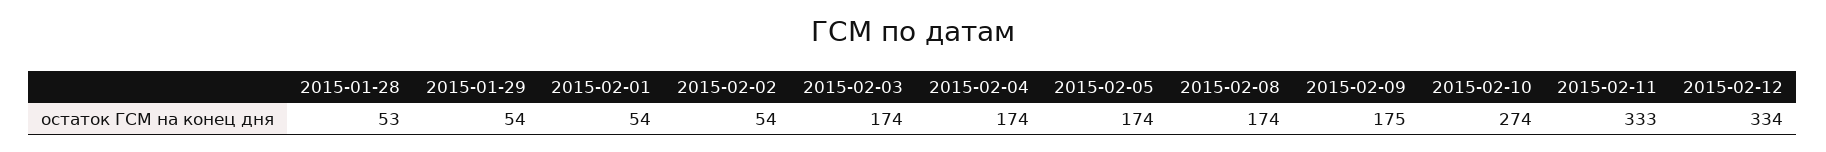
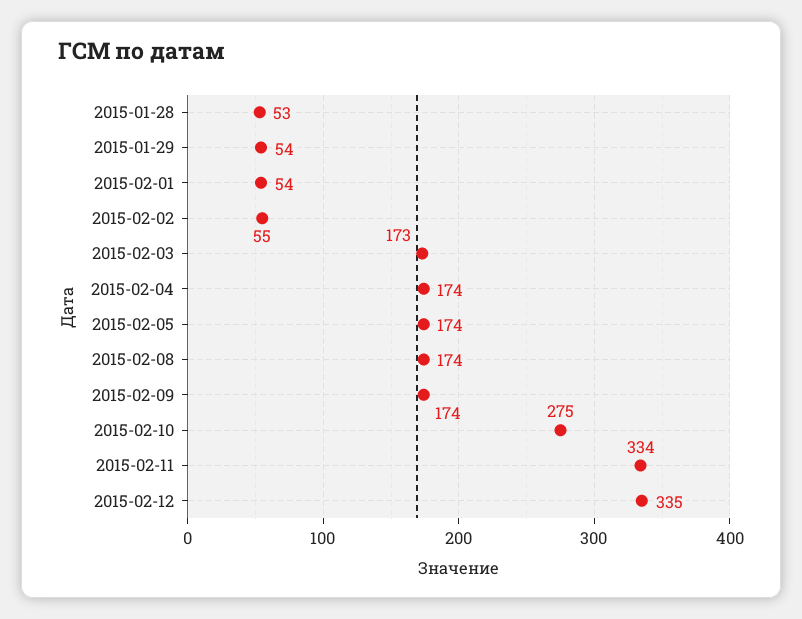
  {
    "2015-01-28": 53,
    "2015-01-29": 54,
    "2015-02-01": 54,
-   "2015-02-02": 54,
+   "2015-02-02": 55,
-   "2015-02-03": 174,
+   "2015-02-03": 173,
    "2015-02-04": 174,
    "2015-02-05": 174,
    "2015-02-08": 174,
-   "2015-02-09": 175,
+   "2015-02-09": 174,
-   "2015-02-10": 274,
+   "2015-02-10": 275,
-   "2015-02-11": 333,
+   "2015-02-11": 334,
-   "2015-02-12": 334
+   "2015-02-12": 335
  }

